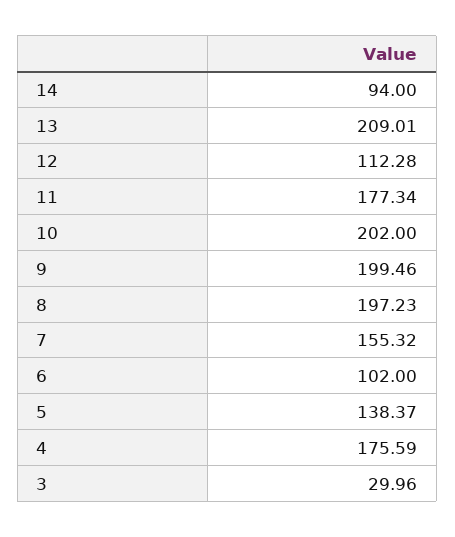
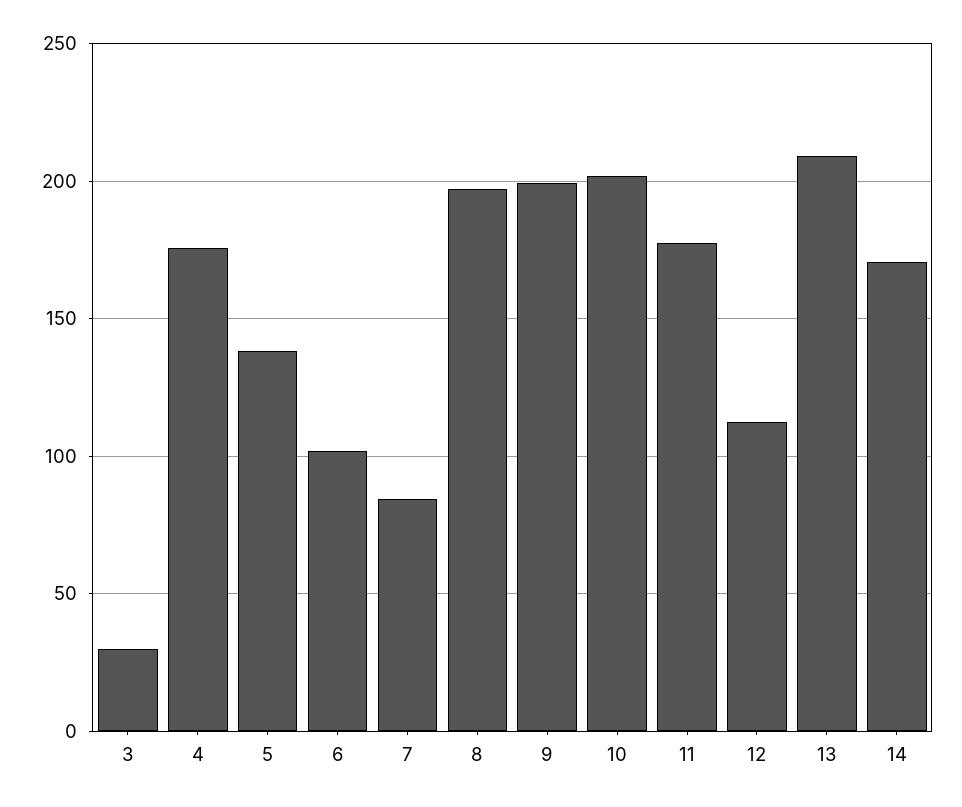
  {
-   "14": 94,
+   "14": 170,
    "13": 209.01,
    "12": 112.28,
    "11": 177.34,
    "10": 202,
    "9": 199.46,
    "8": 197.23,
-   "7": 155.32,
+   "7": 85,
    "6": 102,
    "5": 138.37,
    "4": 175.59,
    "3": 29.96
  }

